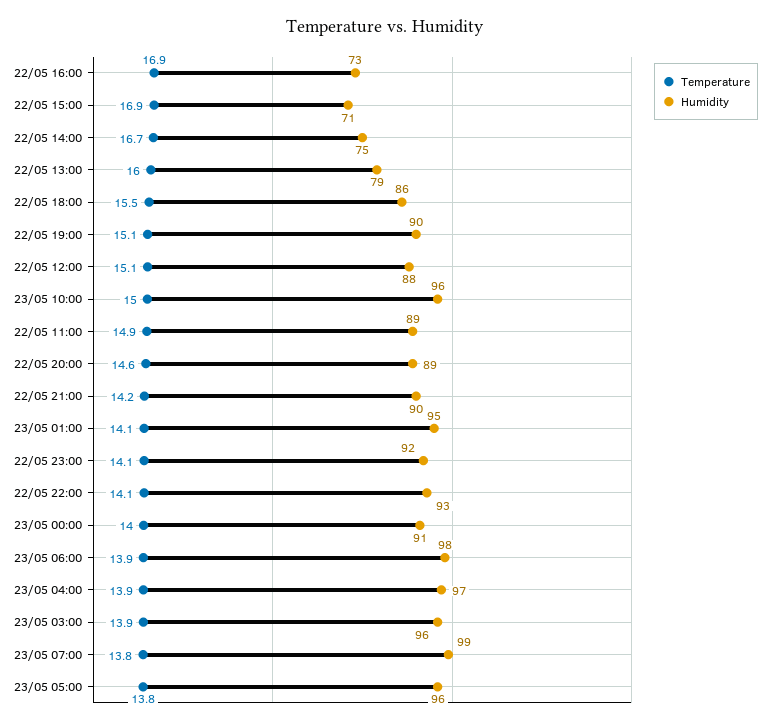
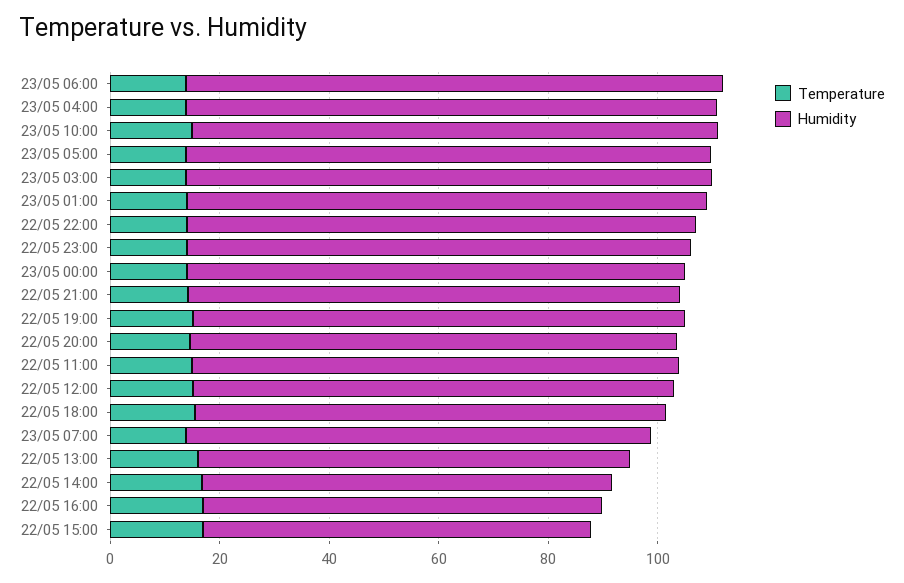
  {
    "Temperature": {
      "22/05 16:00": 16.9,
      "22/05 15:00": 16.9,
      "22/05 14:00": 16.7,
      "22/05 13:00": 16,
      "22/05 18:00": 15.5,
      "22/05 19:00": 15.1,
      "22/05 12:00": 15.1,
      "23/05 10:00": 15,
      "22/05 11:00": 14.9,
      "22/05 20:00": 14.6,
      "22/05 21:00": 14.2,
      "23/05 01:00": 14.1,
      "22/05 23:00": 14.1,
      "22/05 22:00": 14.1,
      "23/05 00:00": 14,
      "23/05 06:00": 13.9,
      "23/05 04:00": 13.9,
      "23/05 03:00": 13.9,
      "23/05 07:00": 13.8,
      "23/05 05:00": 13.8
    },
    "Humidity": {
      "22/05 16:00": 73,
      "22/05 15:00": 71,
      "22/05 14:00": 75,
      "22/05 13:00": 79,
      "22/05 18:00": 86,
      "22/05 19:00": 90,
      "22/05 12:00": 88,
      "23/05 10:00": 96,
      "22/05 11:00": 89,
      "22/05 20:00": 89,
      "22/05 21:00": 90,
      "23/05 01:00": 95,
      "22/05 23:00": 92,
      "22/05 22:00": 93,
      "23/05 00:00": 91,
      "23/05 06:00": 98,
      "23/05 04:00": 97,
      "23/05 03:00": 96,
-     "23/05 07:00": 99,
+     "23/05 07:00": 85,
      "23/05 05:00": 96
    }
  }

